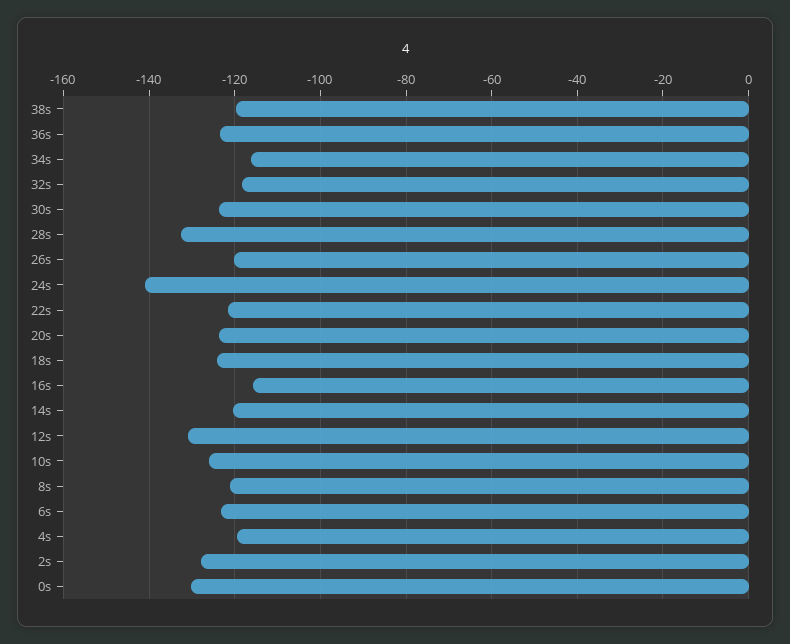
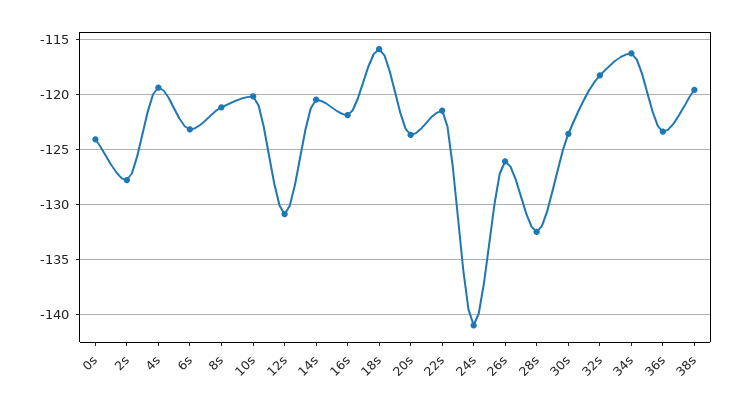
  {
    "38s": -120,
    "36s": -123,
    "34s": -116,
    "32s": -118,
    "30s": -124,
    "28s": -133,
-   "26s": -120,
+   "26s": -126,
    "24s": -141,
    "22s": -122,
    "20s": -124,
-   "18s": -124,
+   "18s": -116,
-   "16s": -116,
+   "16s": -122,
    "14s": -121,
    "12s": -131,
-   "10s": -126,
+   "10s": -120,
    "8s": -121,
    "6s": -123,
    "4s": -119,
    "2s": -128,
-   "0s": -130
+   "0s": -124
  }

